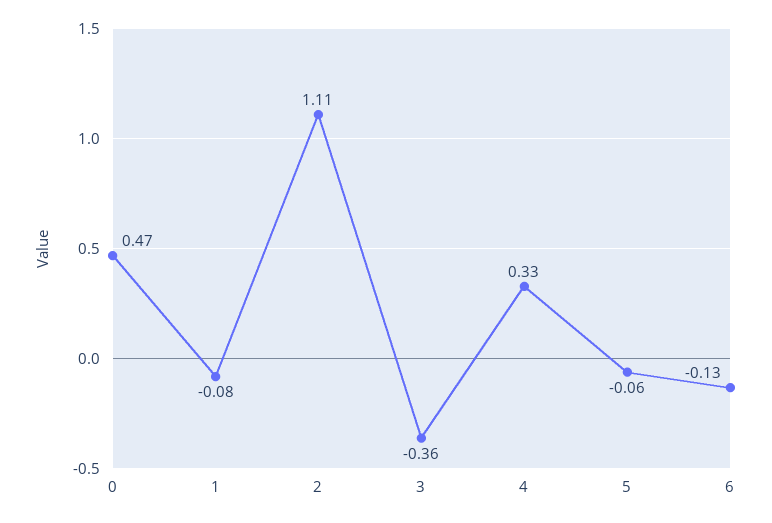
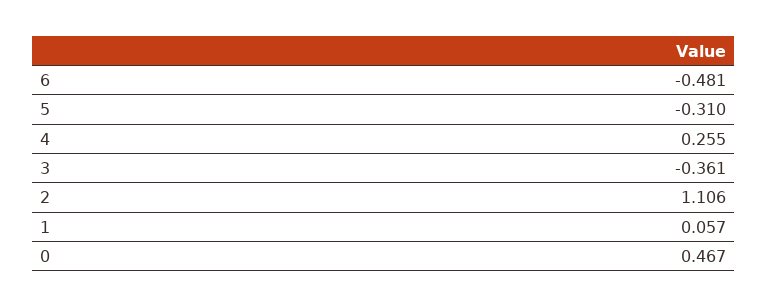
  {
    "0": 0.467,
-   "1": -0.08,
+   "1": 0.057,
    "2": 1.106,
    "3": -0.361,
-   "4": 0.33,
+   "4": 0.255,
-   "5": -0.06,
+   "5": -0.31,
-   "6": -0.13
+   "6": -0.481
  }

